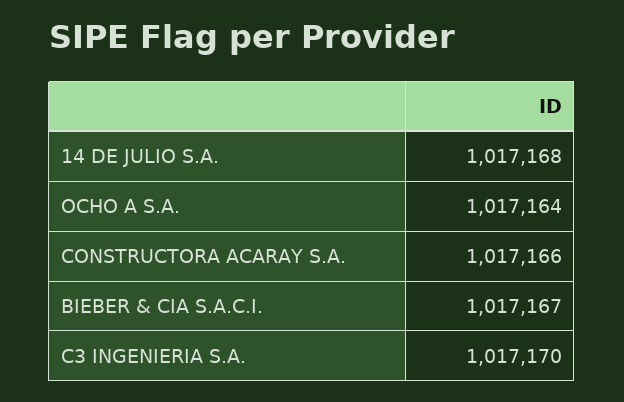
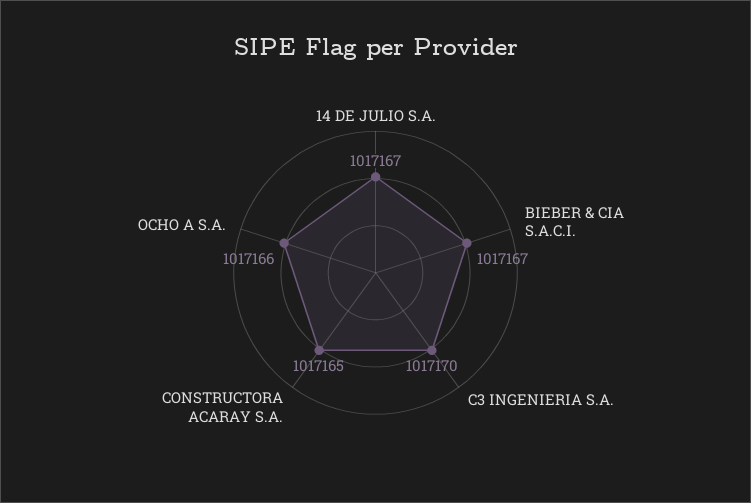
  {
-   "14 DE JULIO S.A.": 1017168,
+   "14 DE JULIO S.A.": 1017167,
-   "OCHO A S.A.": 1017164,
+   "OCHO A S.A.": 1017166,
-   "CONSTRUCTORA ACARAY S.A.": 1017166,
+   "CONSTRUCTORA ACARAY S.A.": 1017165,
    "BIEBER & CIA S.A.C.I.": 1017167,
    "C3 INGENIERIA S.A.": 1017170
  }

